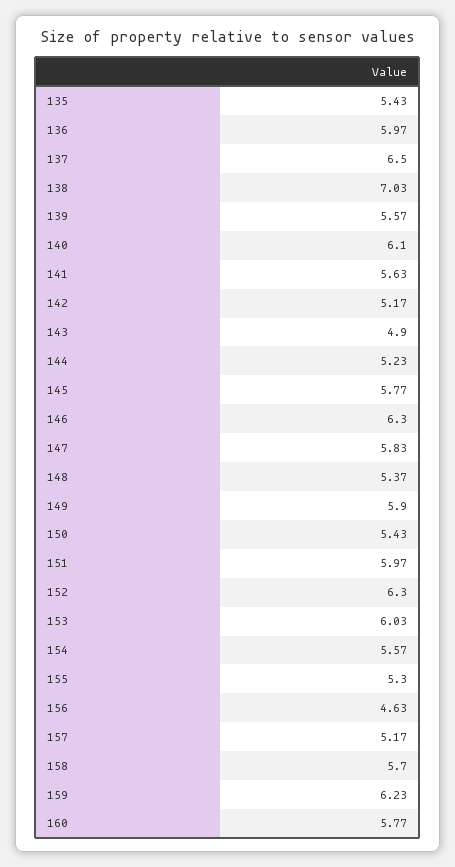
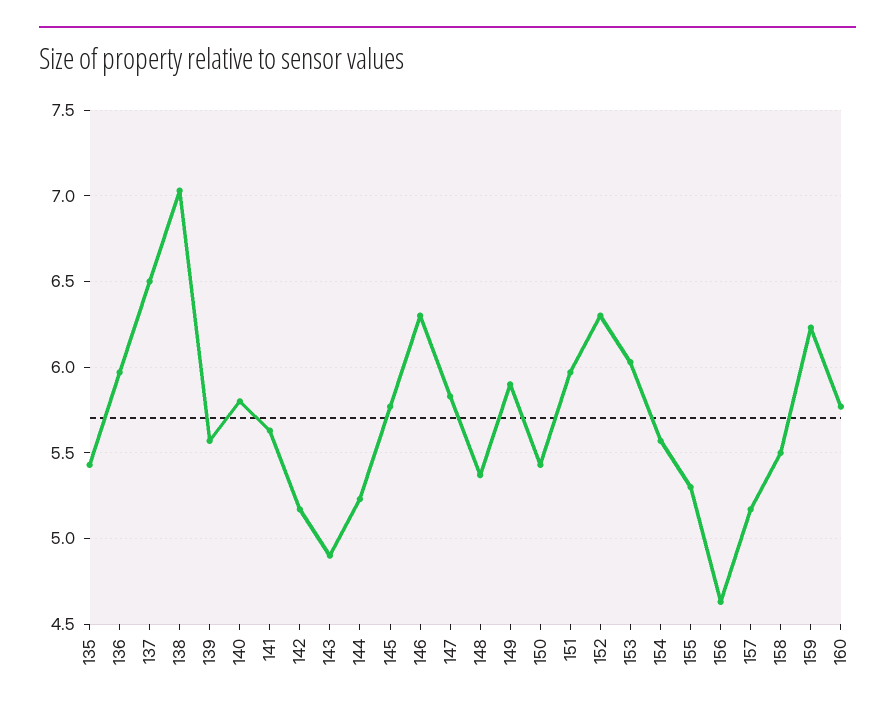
  {
    "135": 5.43,
    "136": 5.97,
    "137": 6.5,
    "138": 7.03,
    "139": 5.57,
-   "140": 6.1,
+   "140": 5.8,
    "141": 5.63,
    "142": 5.17,
    "143": 4.9,
    "144": 5.23,
    "145": 5.77,
    "146": 6.3,
    "147": 5.83,
    "148": 5.37,
    "149": 5.9,
    "150": 5.43,
    "151": 5.97,
    "152": 6.3,
    "153": 6.03,
    "154": 5.57,
    "155": 5.3,
    "156": 4.63,
    "157": 5.17,
-   "158": 5.7,
+   "158": 5.5,
    "159": 6.23,
    "160": 5.77
  }

